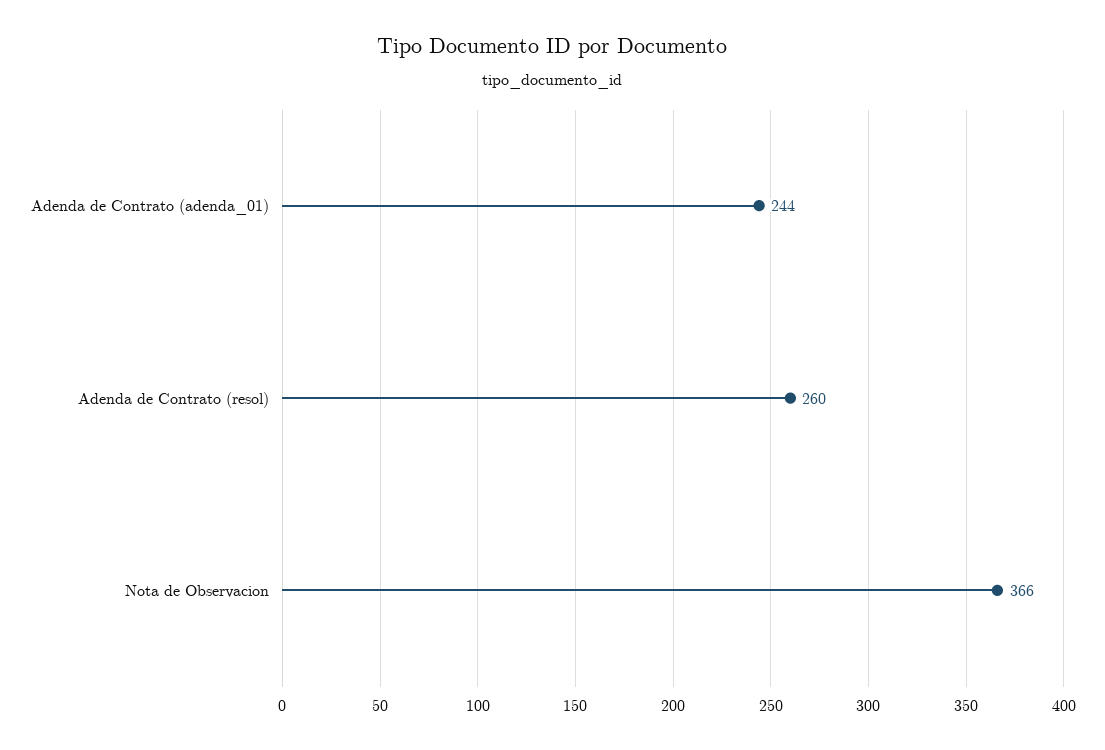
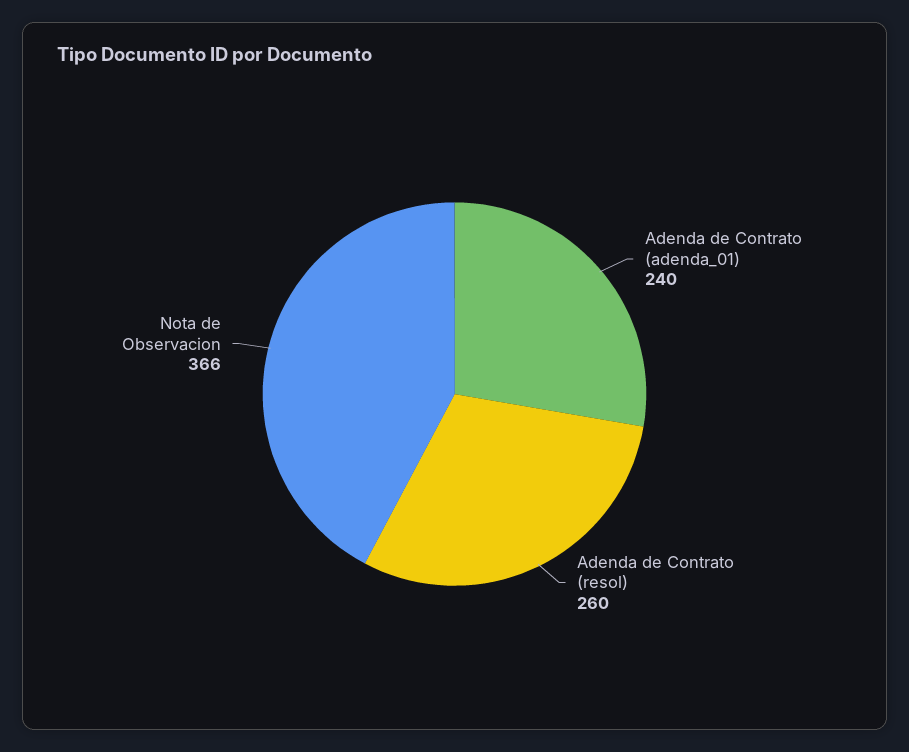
  {
-   "Adenda de Contrato (adenda_01)": 244,
+   "Adenda de Contrato (adenda_01)": 240,
    "Adenda de Contrato (resol)": 260,
    "Nota de Observacion": 366
  }

